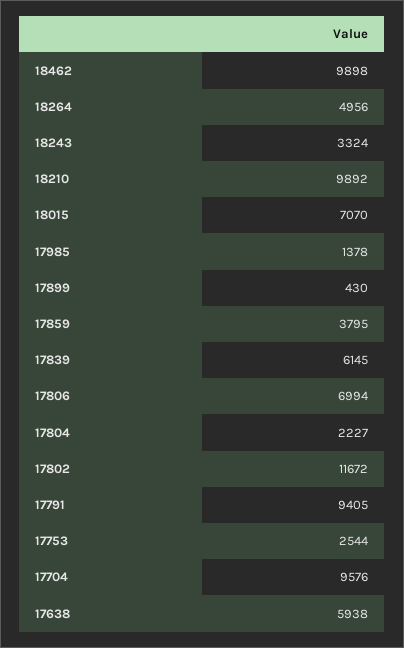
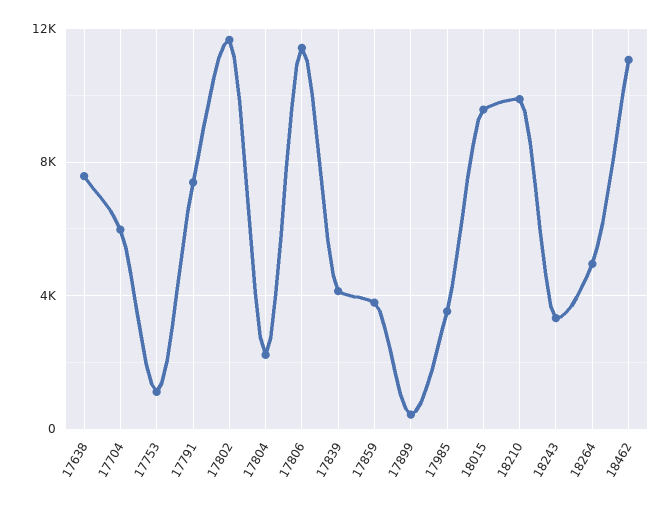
  {
-   "18462": 9898,
+   "18462": 11000,
    "18264": 4956,
    "18243": 3324,
    "18210": 9892,
-   "18015": 7070,
+   "18015": 9500,
-   "17985": 1378,
+   "17985": 3500,
    "17899": 430,
    "17859": 3795,
-   "17839": 6145,
+   "17839": 4000,
-   "17806": 6994,
+   "17806": 11500,
    "17804": 2227,
    "17802": 11672,
-   "17791": 9405,
+   "17791": 7500,
-   "17753": 2544,
+   "17753": 1000,
-   "17704": 9576,
+   "17704": 6000,
-   "17638": 5938
+   "17638": 7500
  }

